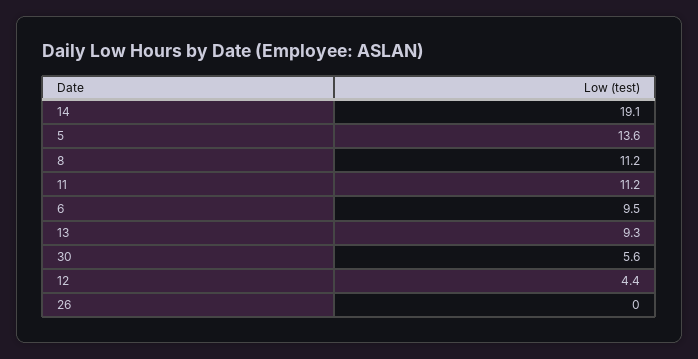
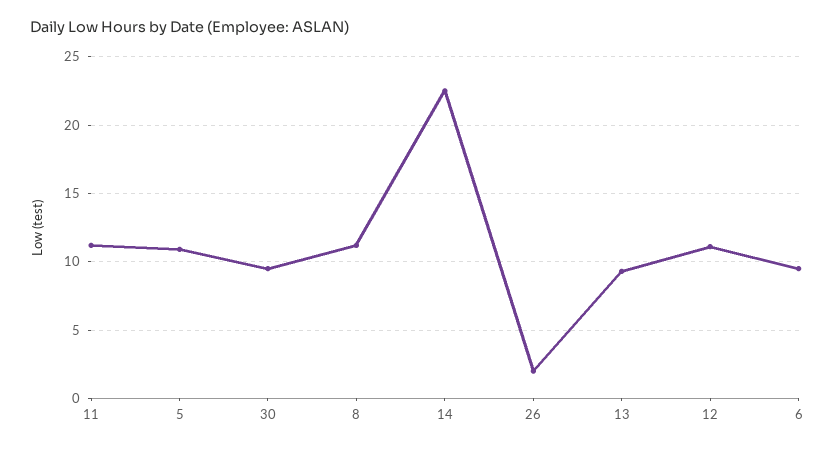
  {
-   "14": 19.1,
+   "14": 22.5,
-   "5": 13.6,
+   "5": 11,
    "8": 11.2,
    "11": 11.2,
    "6": 9.5,
    "13": 9.3,
-   "30": 5.6,
+   "30": 9.5,
-   "12": 4.4,
+   "12": 11,
-   "26": 0
+   "26": 2
  }

